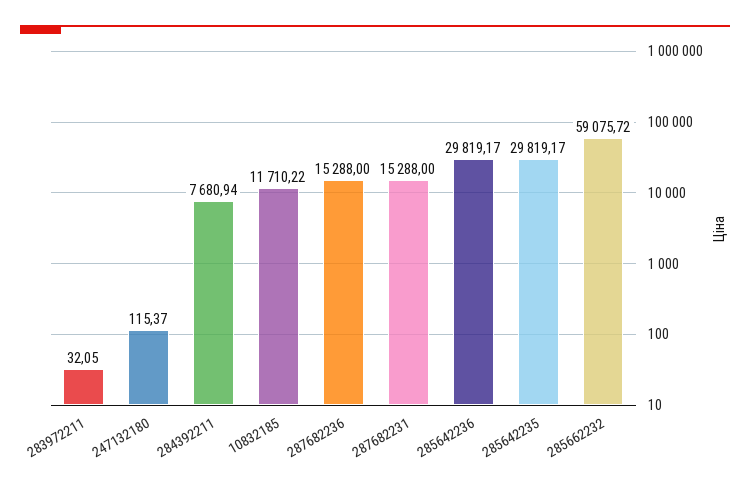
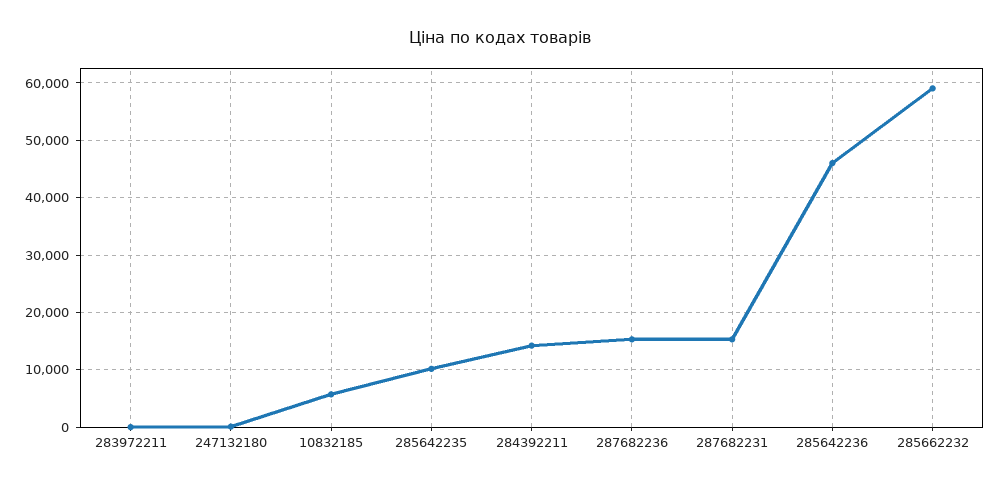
  {
    "283972211": 32.05,
    "247132180": 115.37,
-   "284392211": 7680.94,
+   "284392211": 14000,
-   "10832185": 11710.22,
+   "10832185": 6000,
    "287682236": 15288,
    "287682231": 15288,
-   "285642236": 29819.17,
+   "285642236": 46000,
-   "285642235": 29819.17,
+   "285642235": 10000,
    "285662232": 59075.72
  }

